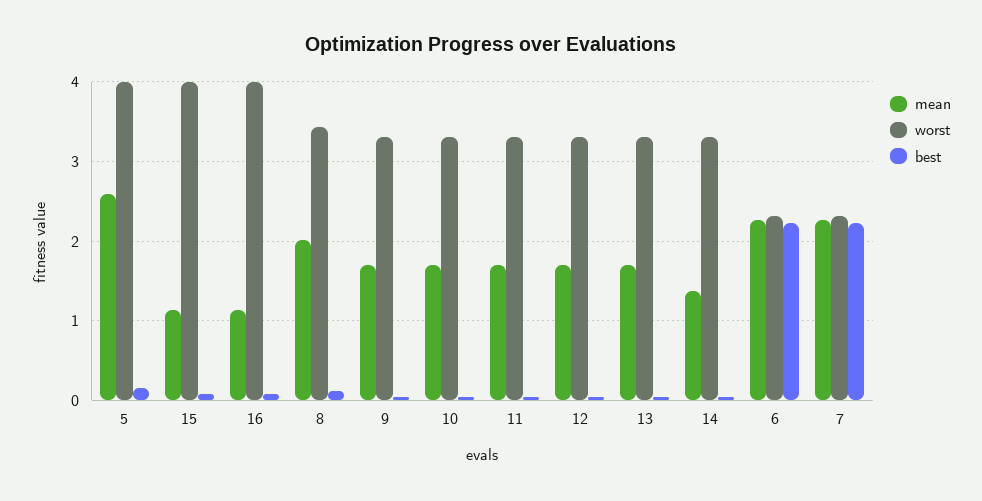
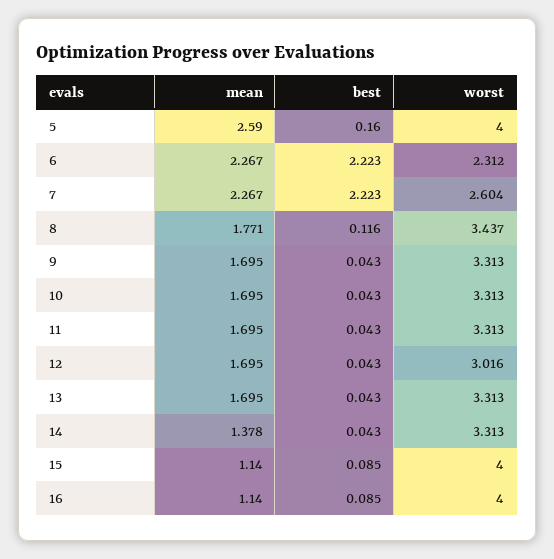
  {
    "mean": {
      "5": 2.59,
      "15": 1.14,
      "16": 1.14,
-     "8": 2,
+     "8": 1.771,
      "9": 1.695,
      "10": 1.695,
      "11": 1.695,
      "12": 1.695,
      "13": 1.695,
      "14": 1.378,
      "6": 2.267,
      "7": 2.267
    },
    "worst": {
      "5": 4,
      "15": 4,
      "16": 4,
      "8": 3.437,
      "9": 3.313,
      "10": 3.313,
      "11": 3.313,
-     "12": 3.3,
+     "12": 3.016,
      "13": 3.313,
      "14": 3.313,
      "6": 2.312,
-     "7": 2.3
+     "7": 2.604
    },
    "best": {
      "5": 0.16,
      "15": 0.085,
      "16": 0.085,
      "8": 0.116,
      "9": 0.043,
      "10": 0.043,
      "11": 0.043,
      "12": 0.043,
      "13": 0.043,
      "14": 0.043,
      "6": 2.223,
      "7": 2.223
    }
  }

